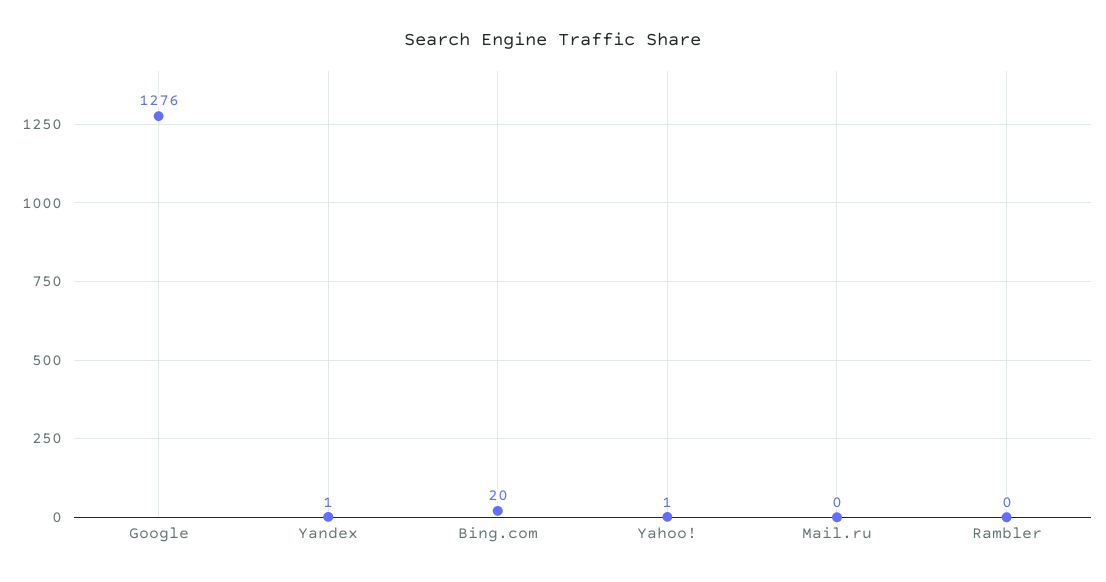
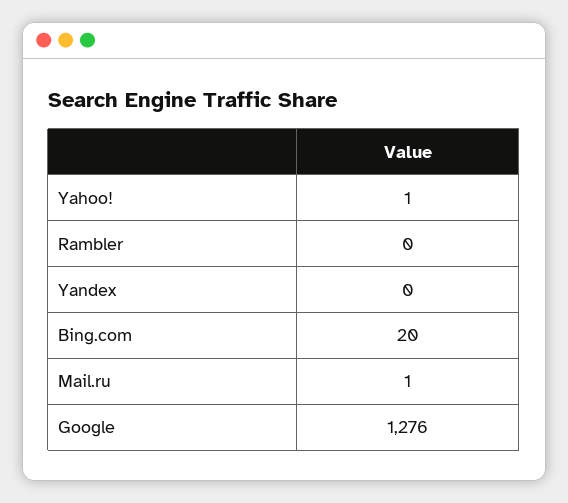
  {
    "Google": 1276,
-   "Yandex": 1,
+   "Yandex": 0,
    "Bing.com": 20,
    "Yahoo!": 1,
-   "Mail.ru": 0,
+   "Mail.ru": 1,
    "Rambler": 0
  }

